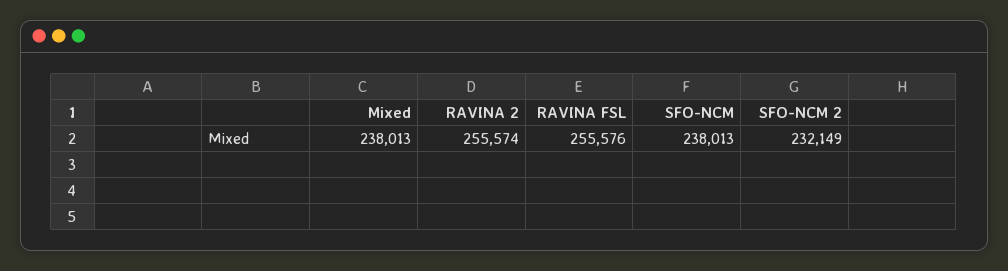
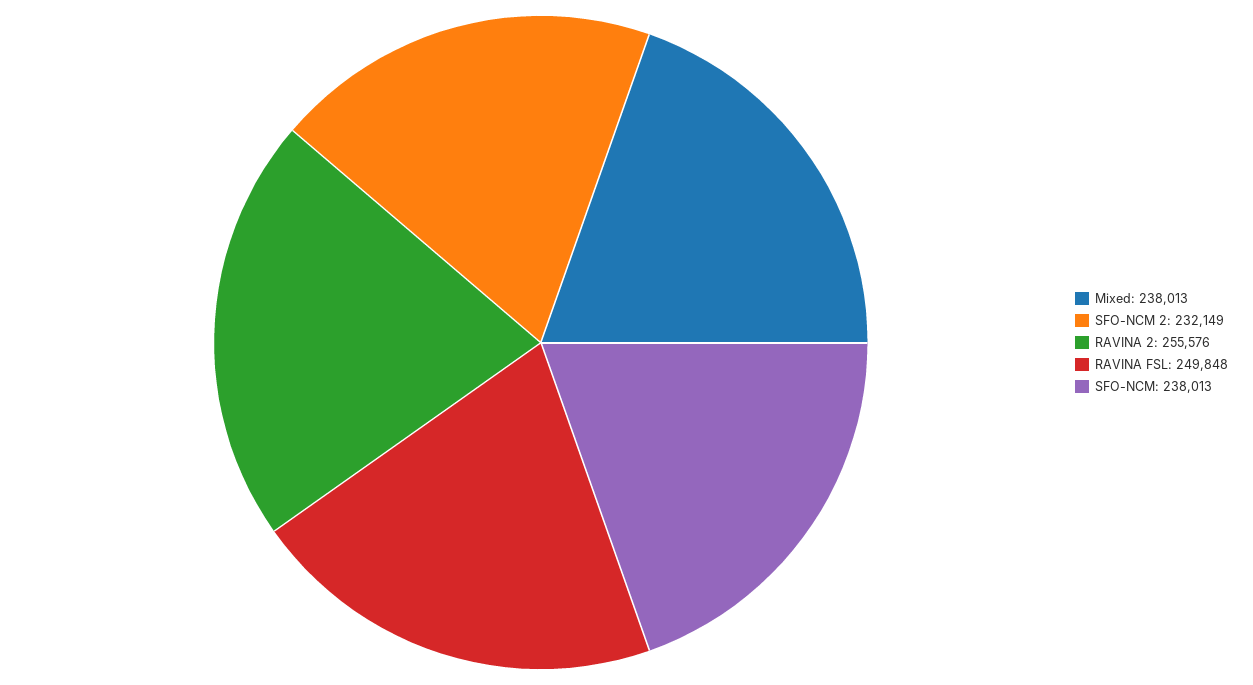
  {
    "Mixed": 238013,
-   "RAVINA 2": 255574,
+   "RAVINA 2": 255576,
-   "RAVINA FSL": 255576,
+   "RAVINA FSL": 249848,
    "SFO-NCM": 238013,
    "SFO-NCM 2": 232149
  }

